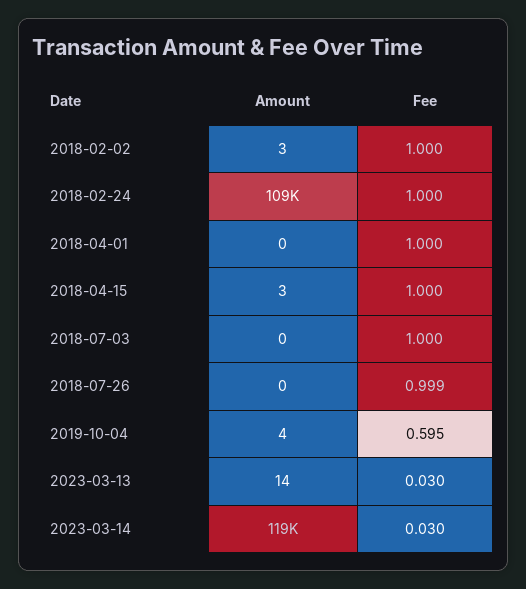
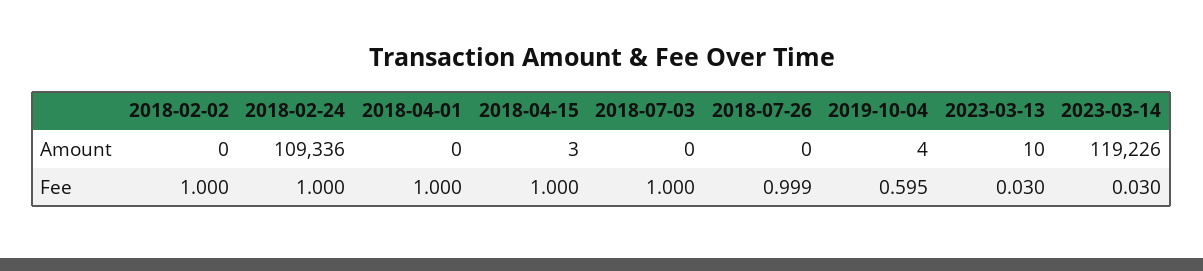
  {
    "Amount": {
-     "2018-02-02": 3,
+     "2018-02-02": 0,
      "2018-02-24": 109336,
      "2018-04-01": 0,
      "2018-04-15": 3,
      "2018-07-03": 0,
      "2018-07-26": 0,
      "2019-10-04": 4,
-     "2023-03-13": 14,
+     "2023-03-13": 10,
      "2023-03-14": 119226
    },
    "Fee": {
      "2018-02-02": 1,
      "2018-02-24": 1,
      "2018-04-01": 1,
      "2018-04-15": 1,
      "2018-07-03": 1,
      "2018-07-26": 0.999,
      "2019-10-04": 0.595,
      "2023-03-13": 0.03,
      "2023-03-14": 0.03
    }
  }

